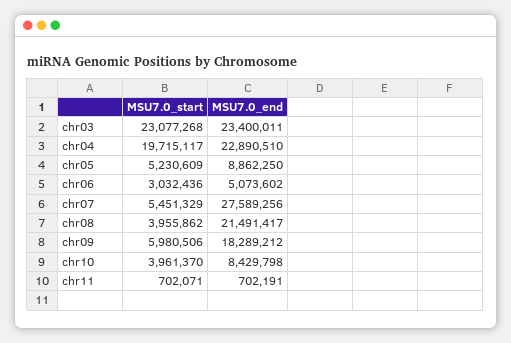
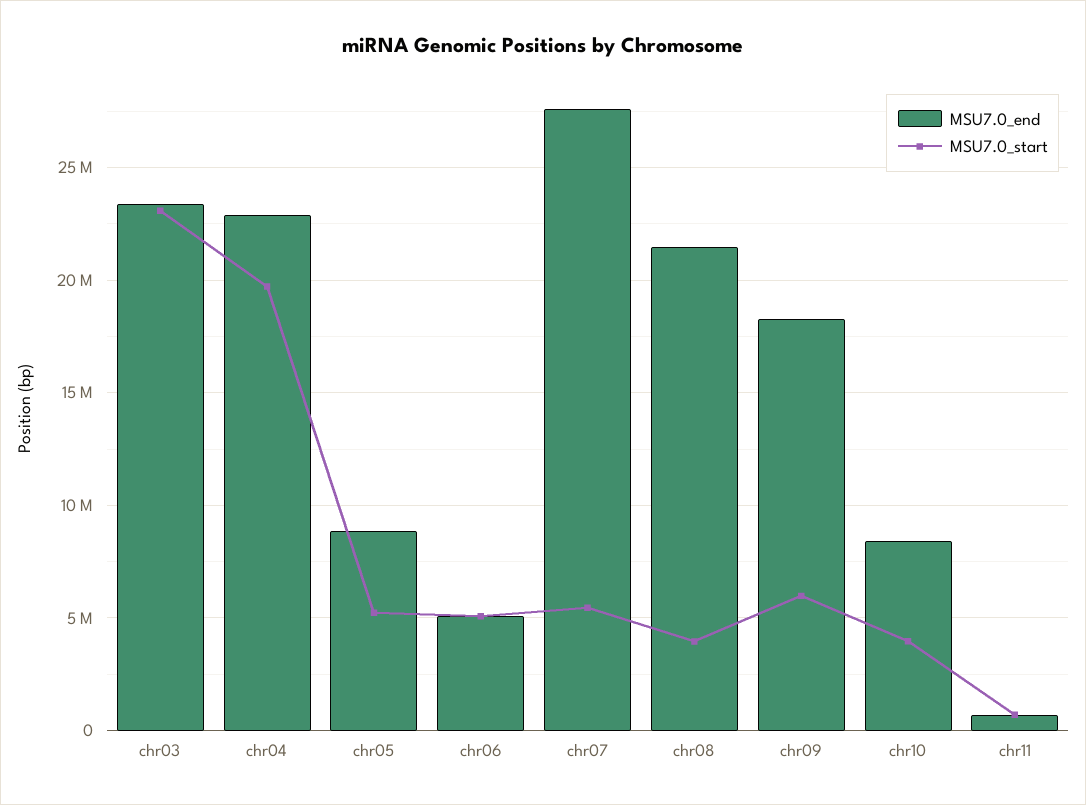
  {
    "MSU7.0_start": {
      "chr03": 23077268,
      "chr04": 19715117,
      "chr05": 5230609,
-     "chr06": 3032436,
+     "chr06": 5000000,
      "chr07": 5451329,
      "chr08": 3955862,
      "chr09": 5980506,
      "chr10": 3961370,
      "chr11": 702071
    },
    "MSU7.0_end": {
      "chr03": 23400011,
      "chr04": 22890510,
      "chr05": 8862250,
      "chr06": 5073602,
      "chr07": 27589256,
      "chr08": 21491417,
      "chr09": 18289212,
      "chr10": 8429798,
      "chr11": 702191
    }
  }

